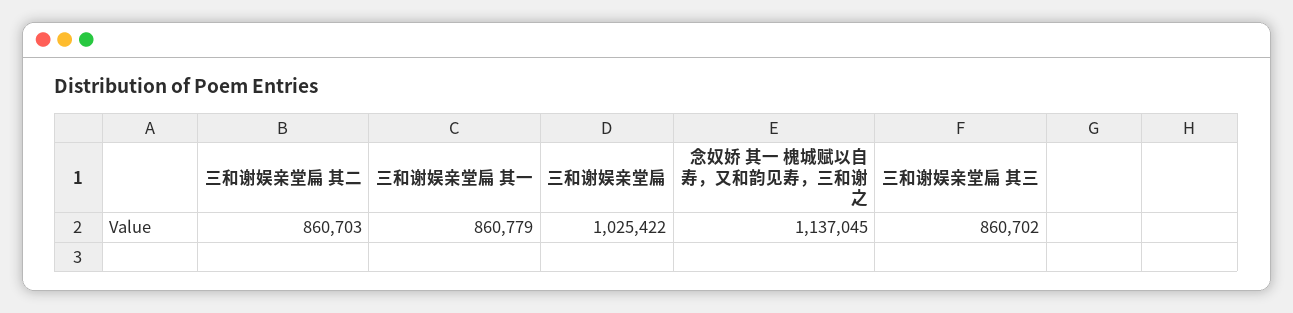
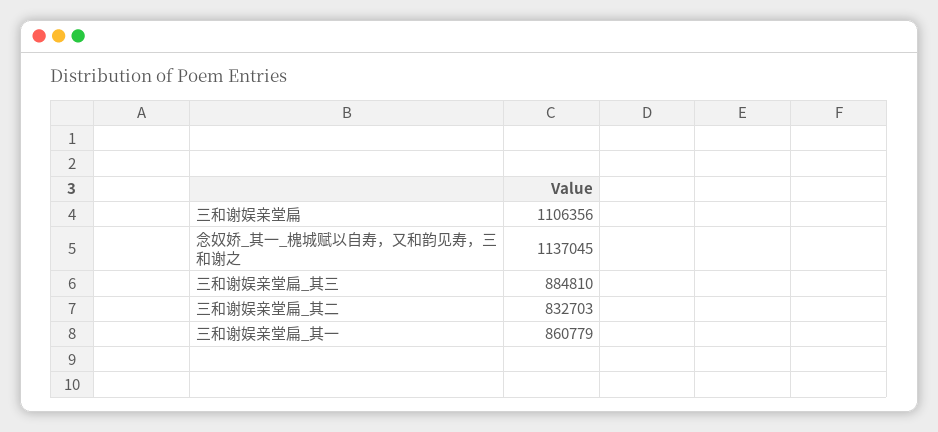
  {
-   "三和谢娱亲堂扁 其二": 860703,
+   "三和谢娱亲堂扁 其二": 832703,
    "三和谢娱亲堂扁 其一": 860779,
-   "三和谢娱亲堂扁": 1025422,
+   "三和谢娱亲堂扁": 1106356,
    "念奴娇 其一 槐城赋以自寿，又和韵见寿，三和谢之": 1137045,
-   "三和谢娱亲堂扁 其三": 860702
+   "三和谢娱亲堂扁 其三": 884810
  }

